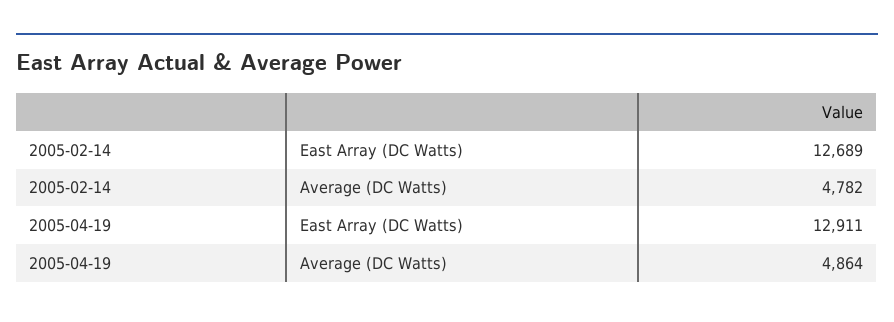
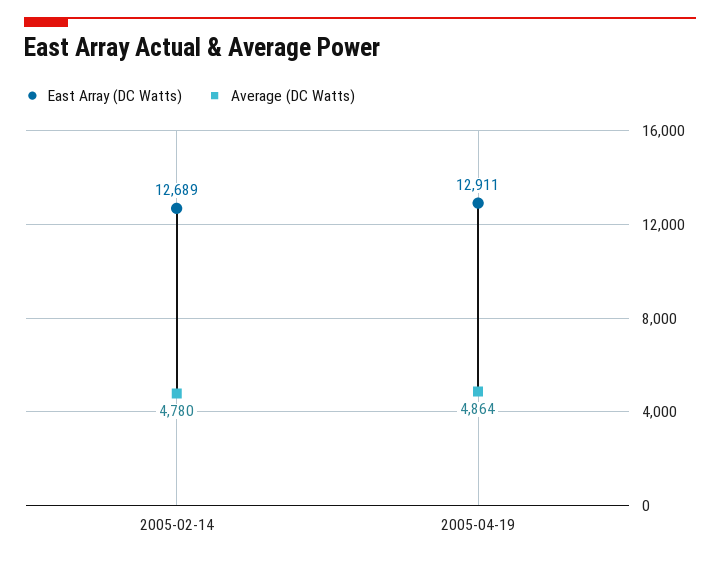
  {
    "East Array (DC Watts)": {
      "2005-02-14": 12689,
      "2005-04-19": 12911
    },
    "Average (DC Watts)": {
-     "2005-02-14": 4782,
+     "2005-02-14": 4780,
      "2005-04-19": 4864
    }
  }

